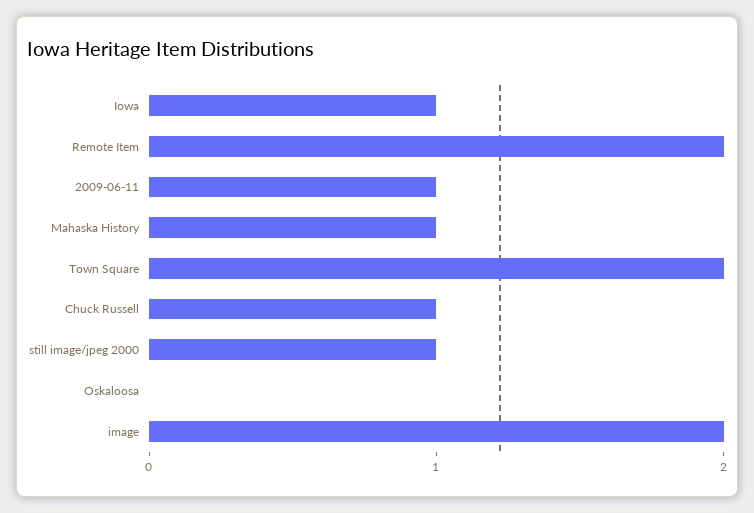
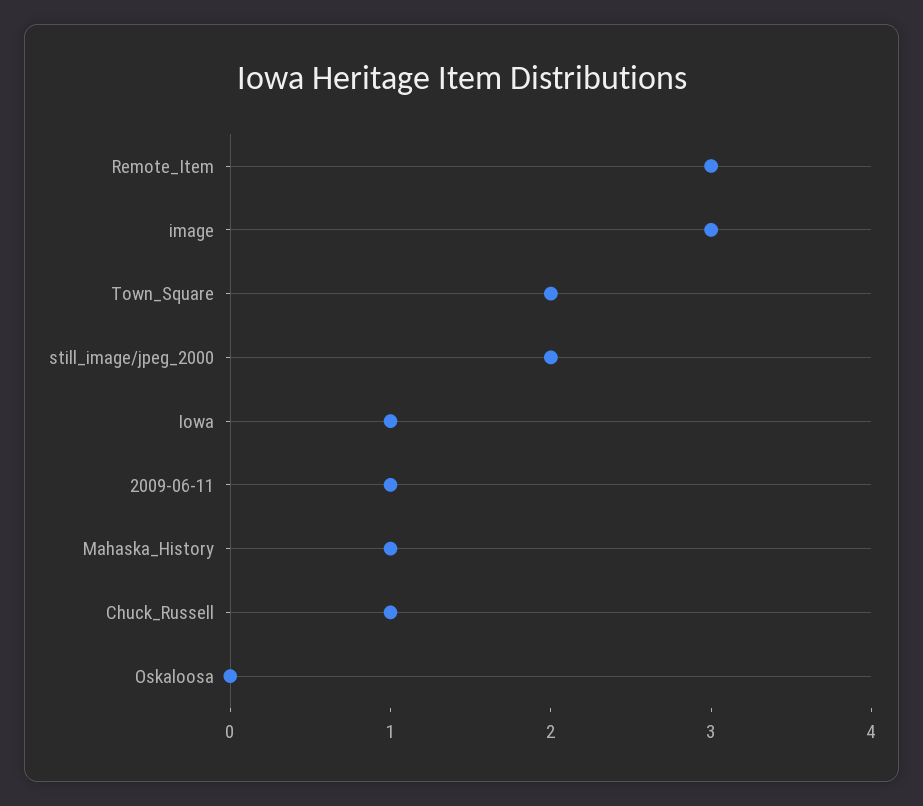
  {
    "Iowa": 1,
-   "Remote Item": 2,
+   "Remote Item": 3,
    "2009-06-11": 1,
    "Mahaska History": 1,
    "Town Square": 2,
    "Chuck Russell": 1,
-   "still image/jpeg 2000": 1,
+   "still image/jpeg 2000": 2,
    "Oskaloosa": 0,
-   "image": 2
+   "image": 3
  }

